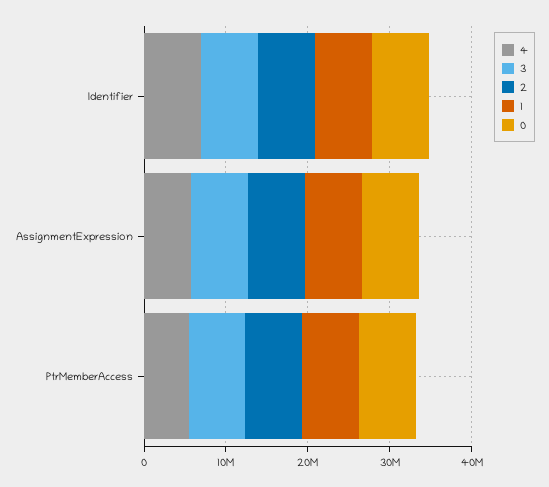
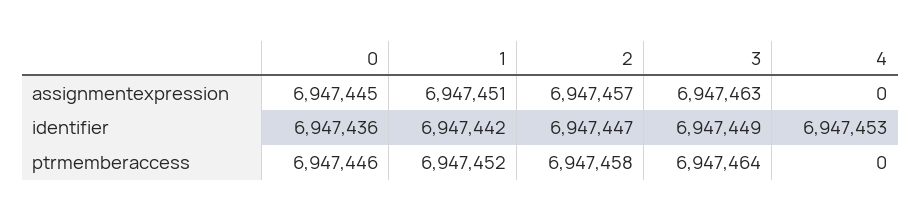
  {
    "4": {
      "Identifier": 6947453,
-     "AssignmentExpression": 6000000,
+     "AssignmentExpression": 0,
-     "PtrMemberAccess": 6000000
+     "PtrMemberAccess": 0
    },
    "3": {
      "Identifier": 6947449,
      "AssignmentExpression": 6947463,
      "PtrMemberAccess": 6947464
    },
    "2": {
      "Identifier": 6947447,
      "AssignmentExpression": 6947457,
      "PtrMemberAccess": 6947458
    },
    "1": {
      "Identifier": 6947442,
      "AssignmentExpression": 6947451,
      "PtrMemberAccess": 6947452
    },
    "0": {
      "Identifier": 6947436,
      "AssignmentExpression": 6947445,
      "PtrMemberAccess": 6947446
    }
  }

